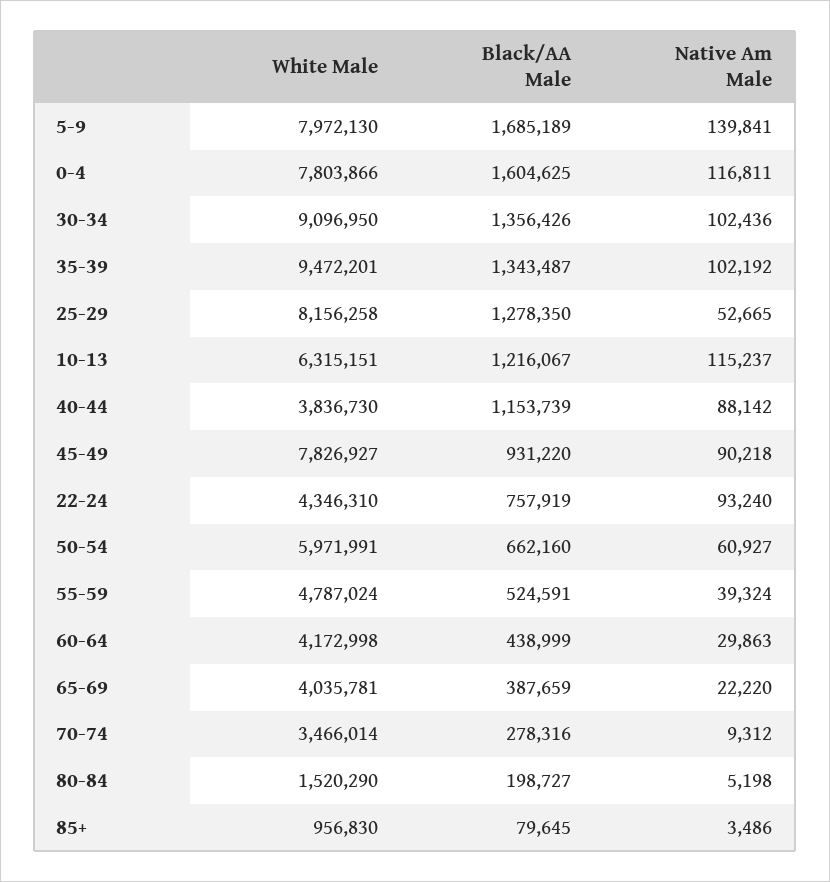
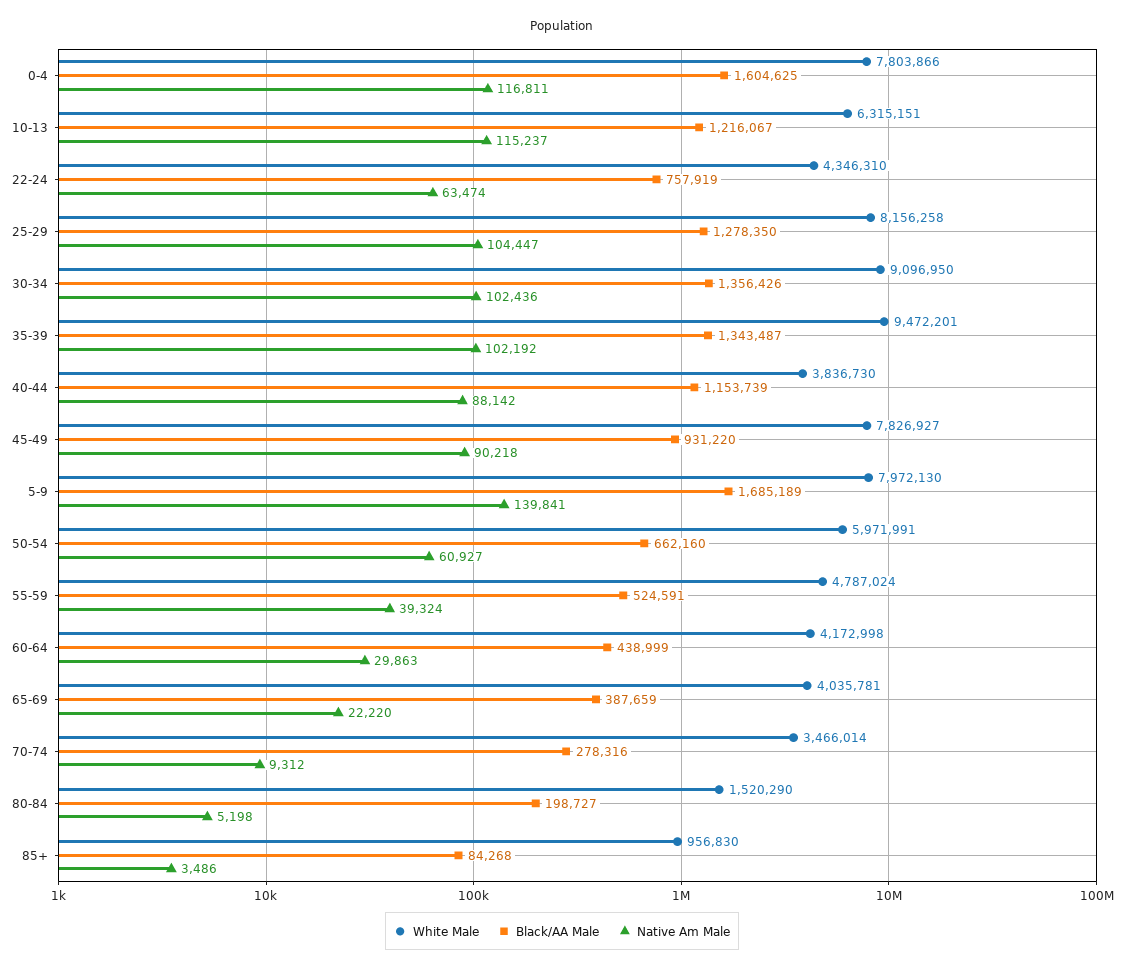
  {
    "White Male": {
      "5-9": 7972130,
      "0-4": 7803866,
      "30-34": 9096950,
      "35-39": 9472201,
      "25-29": 8156258,
      "10-13": 6315151,
      "40-44": 3836730,
      "45-49": 7826927,
      "22-24": 4346310,
      "50-54": 5971991,
      "55-59": 4787024,
      "60-64": 4172998,
      "65-69": 4035781,
      "70-74": 3466014,
      "80-84": 1520290,
      "85+": 956830
    },
    "Black/AA Male": {
      "5-9": 1685189,
      "0-4": 1604625,
      "30-34": 1356426,
      "35-39": 1343487,
      "25-29": 1278350,
      "10-13": 1216067,
      "40-44": 1153739,
      "45-49": 931220,
      "22-24": 757919,
      "50-54": 662160,
      "55-59": 524591,
      "60-64": 438999,
      "65-69": 387659,
      "70-74": 278316,
      "80-84": 198727,
-     "85+": 79645
+     "85+": 84268
    },
    "Native Am Male": {
      "5-9": 139841,
      "0-4": 116811,
      "30-34": 102436,
      "35-39": 102192,
-     "25-29": 52665,
+     "25-29": 104447,
      "10-13": 115237,
      "40-44": 88142,
      "45-49": 90218,
-     "22-24": 93240,
+     "22-24": 63474,
      "50-54": 60927,
      "55-59": 39324,
      "60-64": 29863,
      "65-69": 22220,
      "70-74": 9312,
      "80-84": 5198,
      "85+": 3486
    }
  }

